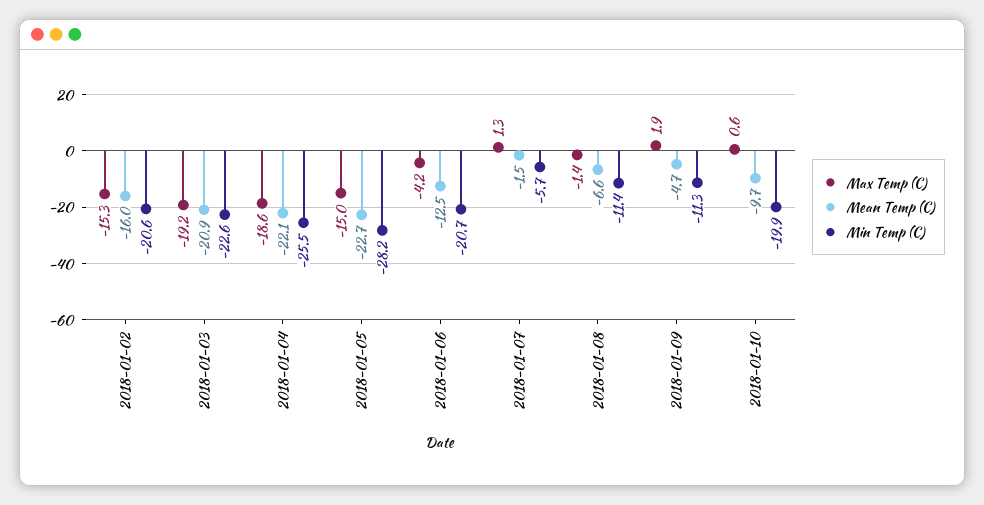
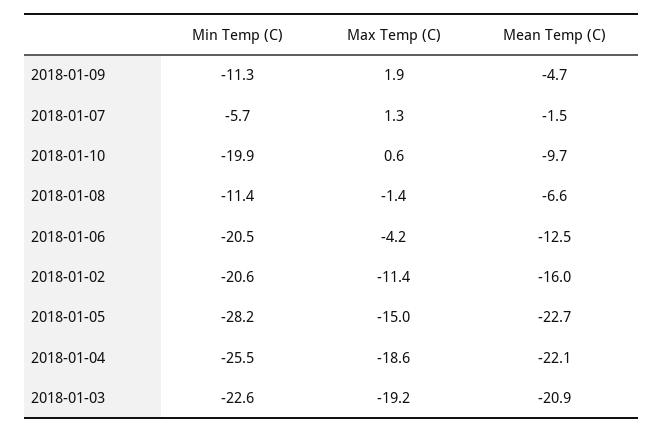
  {
    "Max Temp (C)": {
-     "2018-01-02": -15.3,
+     "2018-01-02": -11.4,
      "2018-01-03": -19.2,
      "2018-01-04": -18.6,
      "2018-01-05": -15,
      "2018-01-06": -4.2,
      "2018-01-07": 1.3,
      "2018-01-08": -1.4,
      "2018-01-09": 1.9,
      "2018-01-10": 0.6
    },
    "Mean Temp (C)": {
      "2018-01-02": -16,
      "2018-01-03": -20.9,
      "2018-01-04": -22.1,
      "2018-01-05": -22.7,
      "2018-01-06": -12.5,
      "2018-01-07": -1.5,
      "2018-01-08": -6.6,
      "2018-01-09": -4.7,
      "2018-01-10": -9.7
    },
    "Min Temp (C)": {
      "2018-01-02": -20.6,
      "2018-01-03": -22.6,
      "2018-01-04": -25.5,
      "2018-01-05": -28.2,
-     "2018-01-06": -20.7,
+     "2018-01-06": -20.5,
      "2018-01-07": -5.7,
      "2018-01-08": -11.4,
      "2018-01-09": -11.3,
      "2018-01-10": -19.9
    }
  }

